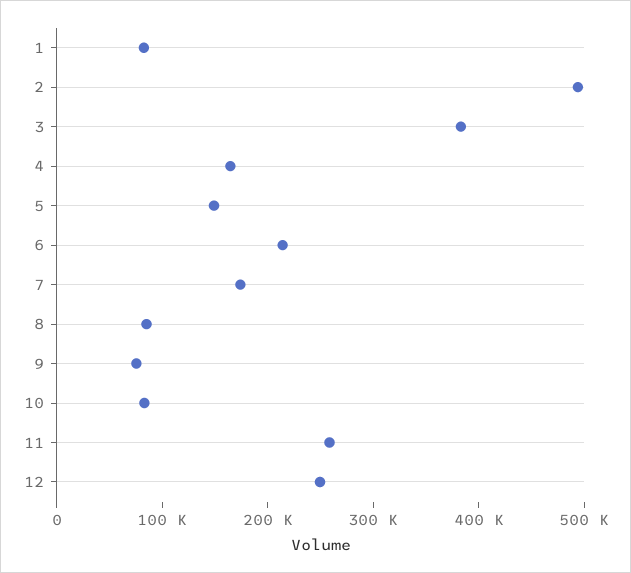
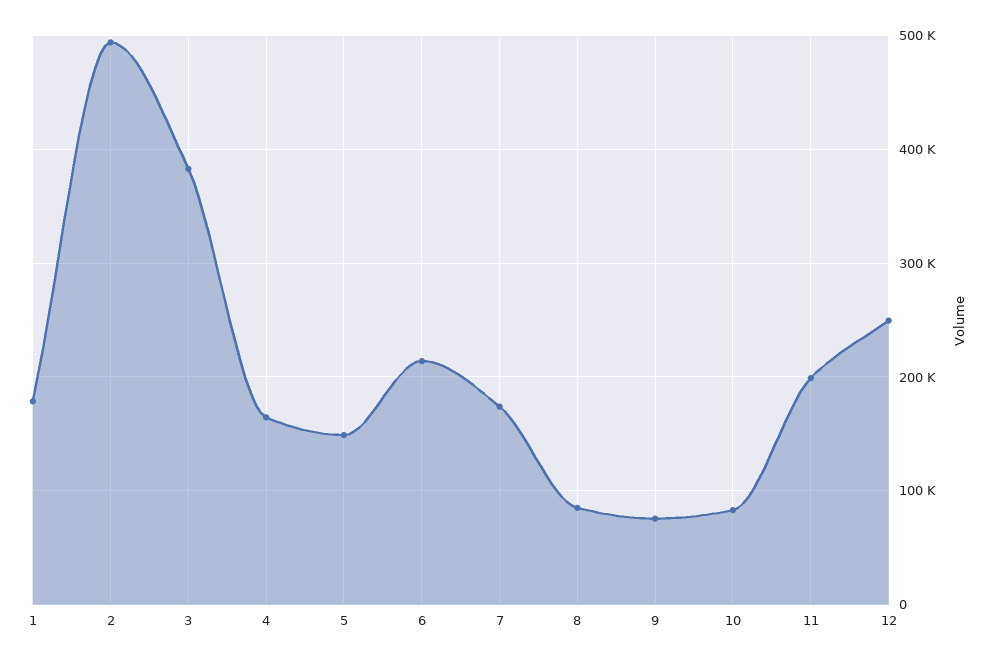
  {
-   "1": 80000,
+   "1": 180000,
    "2": 490000,
    "3": 380000,
    "4": 160000,
    "5": 150000,
    "6": 210000,
    "7": 170000,
    "8": 90000,
    "9": 80000,
    "10": 80000,
-   "11": 260000,
+   "11": 200000,
    "12": 250000
  }

